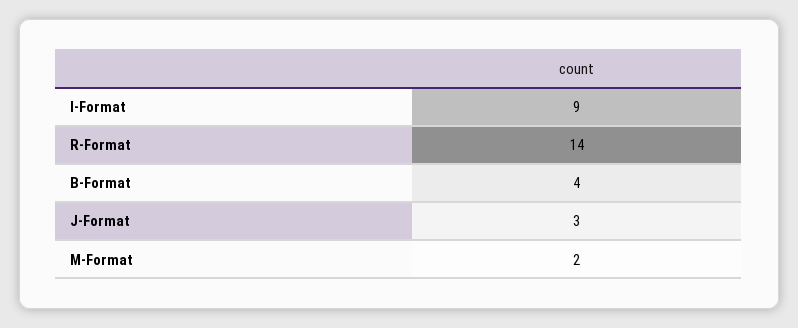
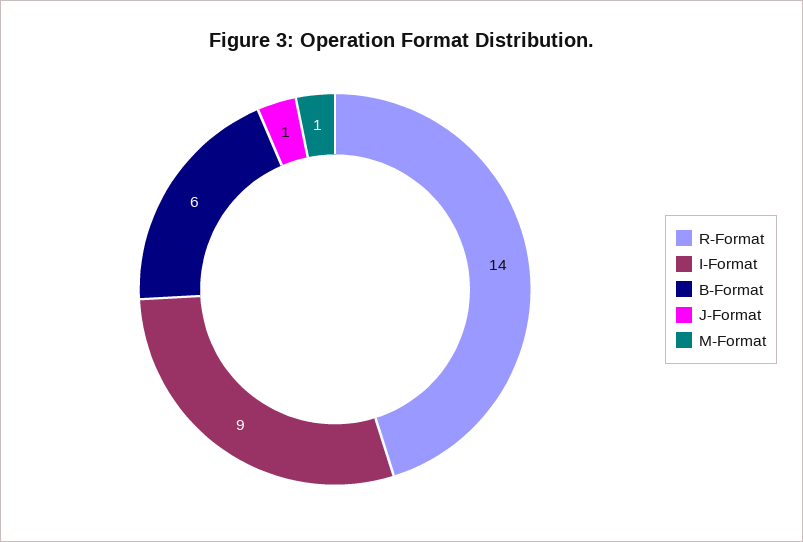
  {
    "I-Format": 9,
    "R-Format": 14,
-   "B-Format": 4,
+   "B-Format": 6,
-   "J-Format": 3,
+   "J-Format": 1,
-   "M-Format": 2
+   "M-Format": 1
  }

